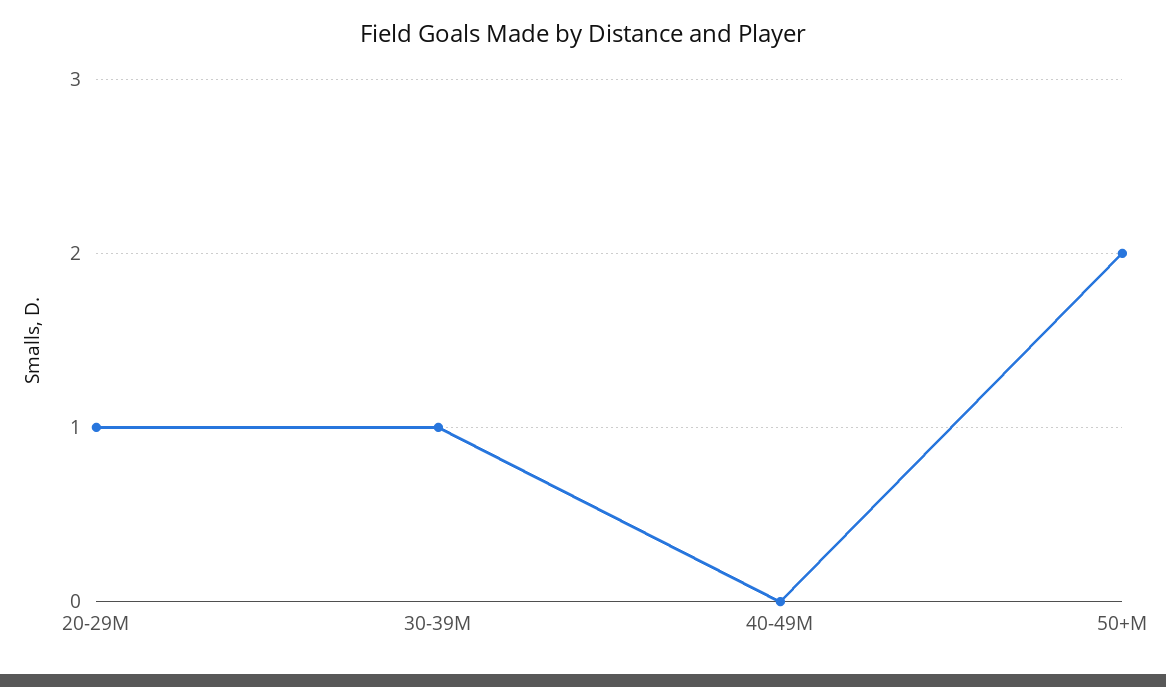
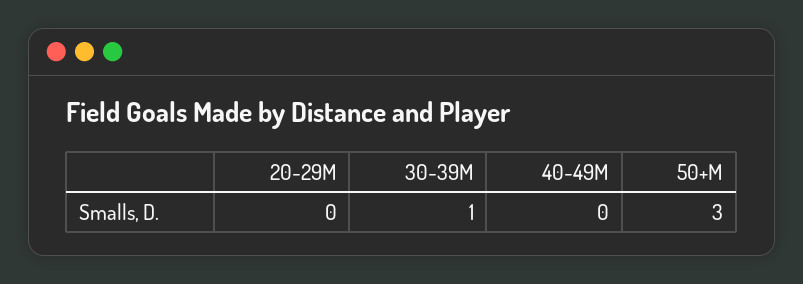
  {
-   "20-29M": 1,
+   "20-29M": 0,
    "30-39M": 1,
    "40-49M": 0,
-   "50+M": 2
+   "50+M": 3
  }

